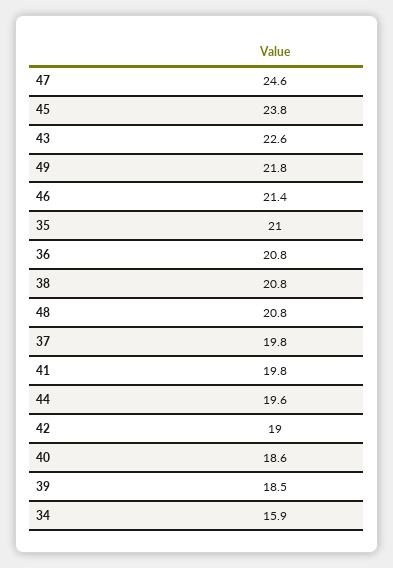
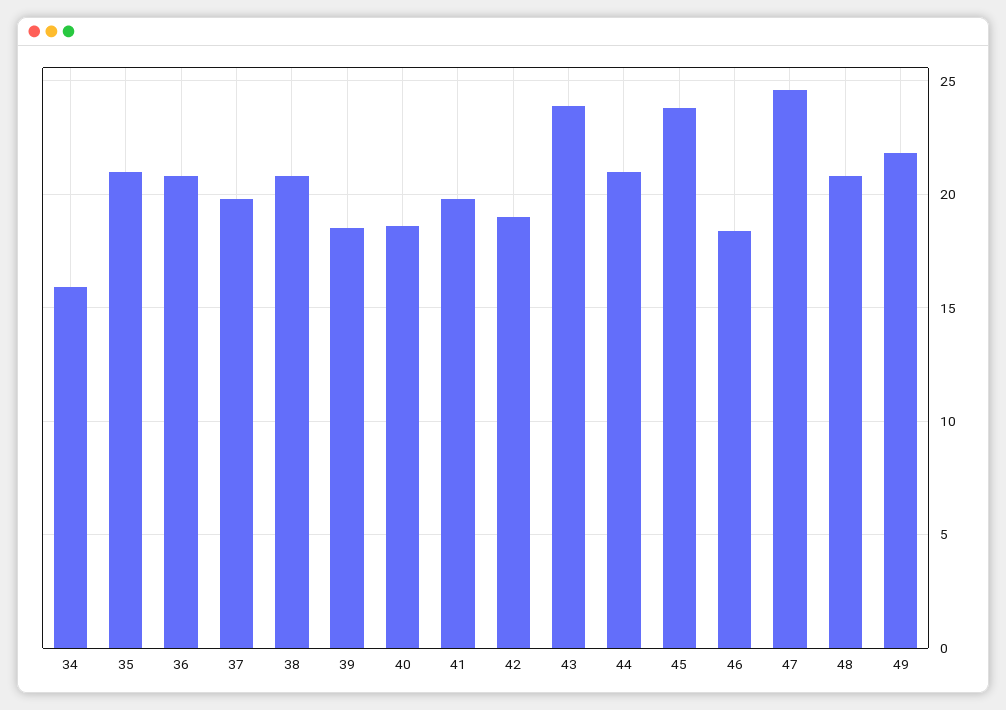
  {
    "47": 24.6,
    "45": 23.8,
-   "43": 22.6,
+   "43": 24,
    "49": 21.8,
-   "46": 21.4,
+   "46": 18.5,
    "35": 21,
    "36": 20.8,
    "38": 20.8,
    "48": 20.8,
    "37": 19.8,
    "41": 19.8,
-   "44": 19.6,
+   "44": 21,
    "42": 19,
    "40": 18.6,
    "39": 18.5,
    "34": 15.9
  }

